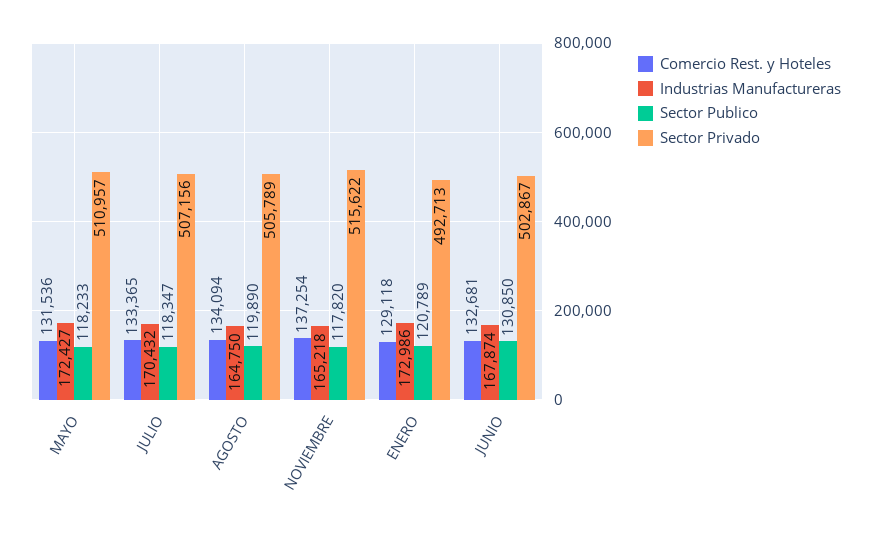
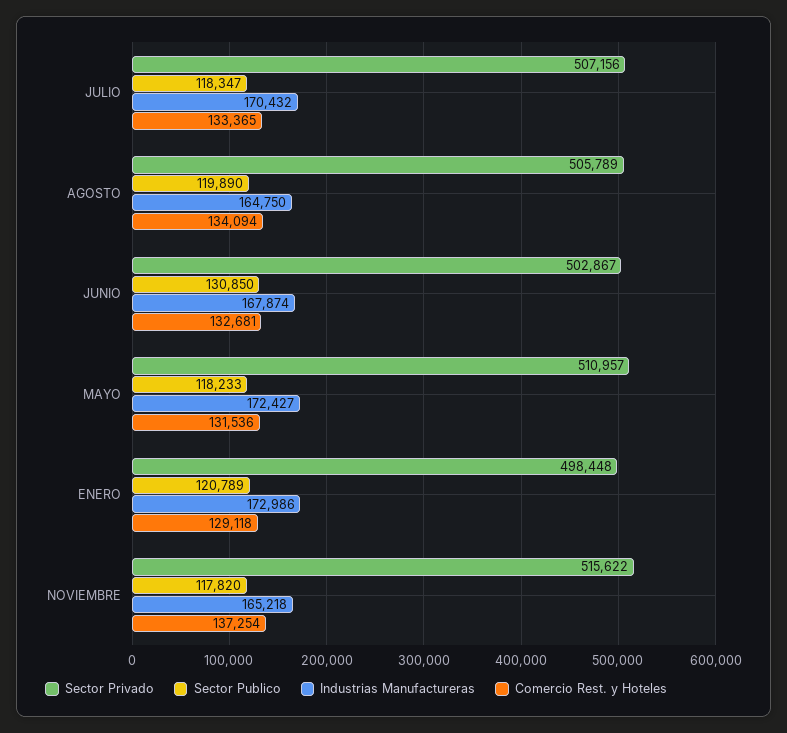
  {
    "Comercio Rest. y Hoteles": {
      "MAYO": 131536,
      "JULIO": 133365,
      "AGOSTO": 134094,
      "NOVIEMBRE": 137254,
      "ENERO": 129118,
      "JUNIO": 132681
    },
    "Industrias Manufactureras": {
      "MAYO": 172427,
      "JULIO": 170432,
      "AGOSTO": 164750,
      "NOVIEMBRE": 165218,
      "ENERO": 172986,
      "JUNIO": 167874
    },
    "Sector Publico": {
      "MAYO": 118233,
      "JULIO": 118347,
      "AGOSTO": 119890,
      "NOVIEMBRE": 117820,
      "ENERO": 120789,
      "JUNIO": 130850
    },
    "Sector Privado": {
      "MAYO": 510957,
      "JULIO": 507156,
      "AGOSTO": 505789,
      "NOVIEMBRE": 515622,
-     "ENERO": 492713,
+     "ENERO": 498448,
      "JUNIO": 502867
    }
  }

